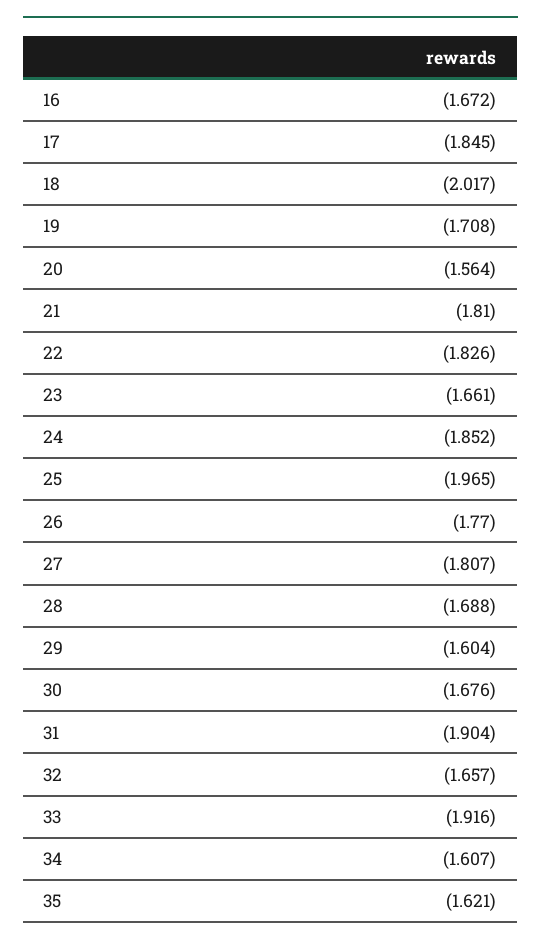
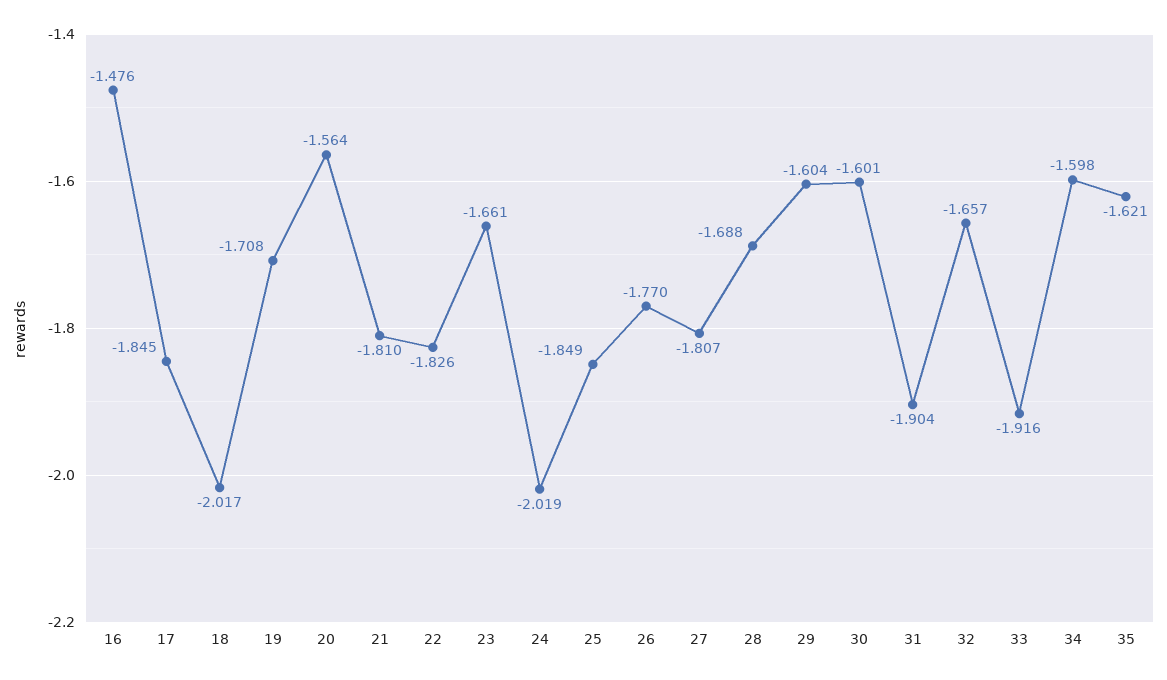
  {
-   "16": -1.672,
+   "16": -1.476,
    "17": -1.845,
    "18": -2.017,
    "19": -1.708,
    "20": -1.564,
    "21": -1.81,
    "22": -1.826,
    "23": -1.661,
-   "24": -1.852,
+   "24": -2.019,
-   "25": -1.965,
+   "25": -1.849,
    "26": -1.77,
    "27": -1.807,
    "28": -1.688,
    "29": -1.604,
-   "30": -1.676,
+   "30": -1.601,
    "31": -1.904,
    "32": -1.657,
    "33": -1.916,
-   "34": -1.607,
+   "34": -1.598,
    "35": -1.621
  }

